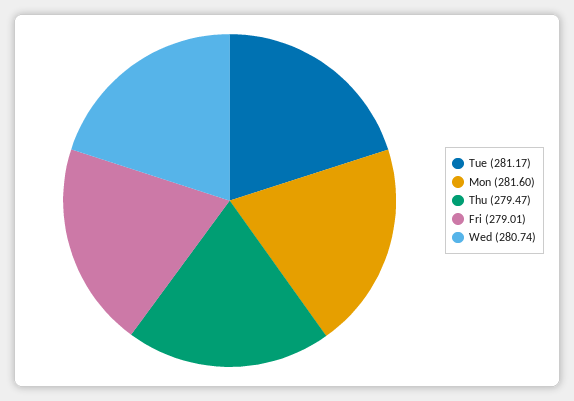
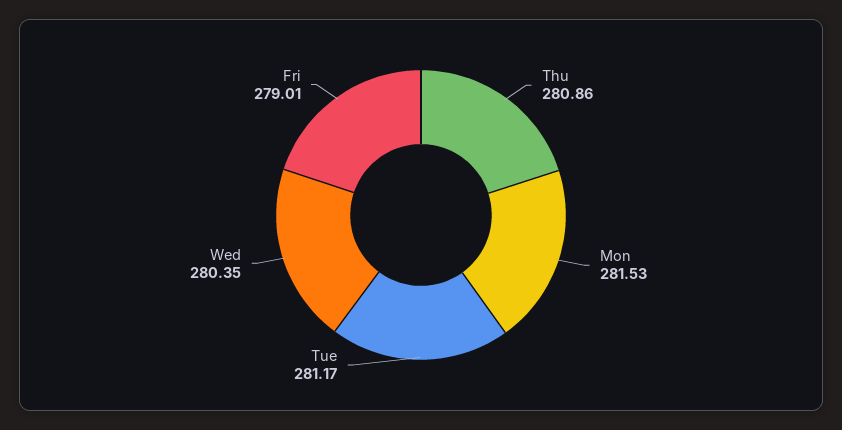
  {
    "Tue": 281.17,
-   "Mon": 281.6,
+   "Mon": 281.53,
-   "Thu": 279.47,
+   "Thu": 280.86,
    "Fri": 279.01,
-   "Wed": 280.74
+   "Wed": 280.35
  }

